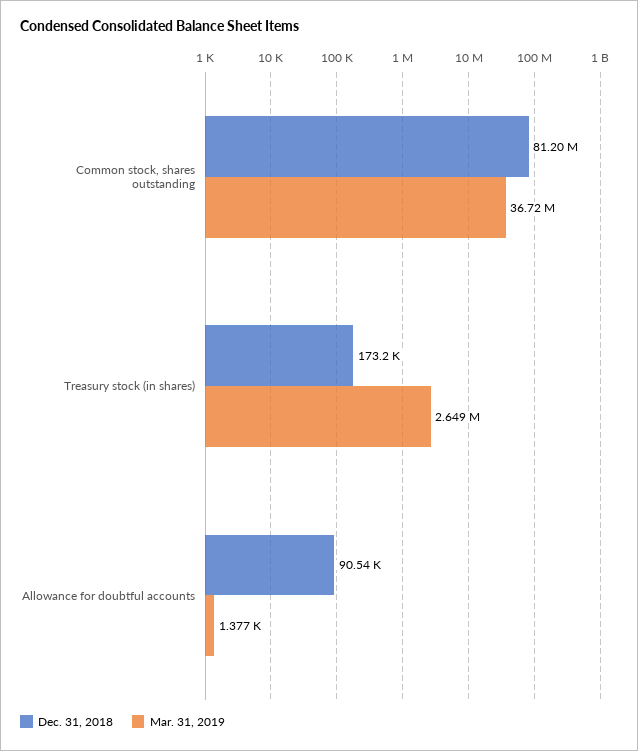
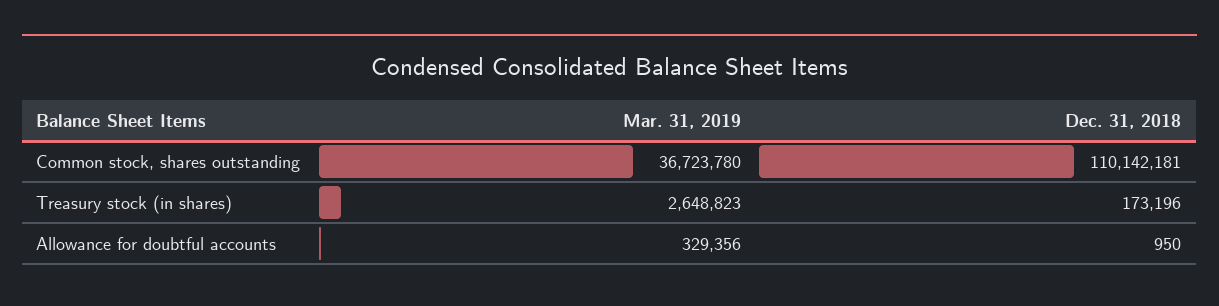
  {
    "Dec. 31, 2018": {
-     "Common stock, shares outstanding": 81200000,
+     "Common stock, shares outstanding": 110142181,
      "Treasury stock (in shares)": 173196,
-     "Allowance for doubtful accounts": 90540
+     "Allowance for doubtful accounts": 950
    },
    "Mar. 31, 2019": {
      "Common stock, shares outstanding": 36723780,
      "Treasury stock (in shares)": 2648823,
-     "Allowance for doubtful accounts": 1377
+     "Allowance for doubtful accounts": 329356
    }
  }

